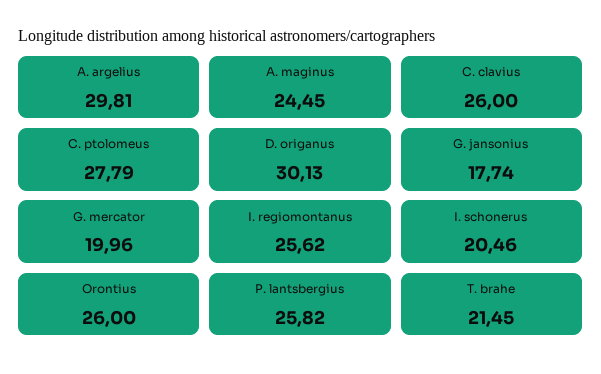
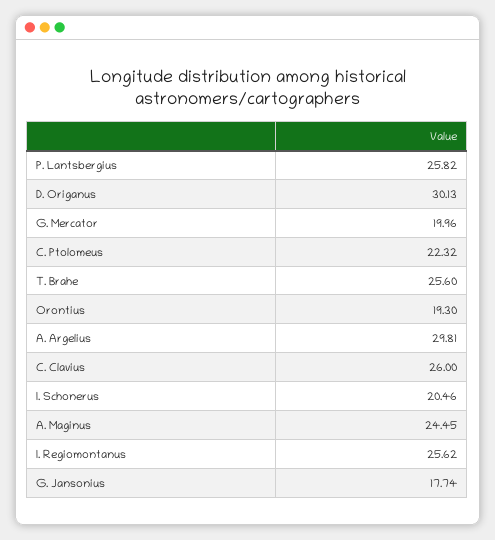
  {
    "A. argelius": 29.81,
    "A. maginus": 24.45,
    "C. clavius": 26,
-   "C. ptolomeus": 27.79,
+   "C. ptolomeus": 22.32,
    "D. origanus": 30.13,
    "G. jansonius": 17.74,
    "G. mercator": 19.96,
    "I. regiomontanus": 25.62,
    "I. schonerus": 20.46,
-   "Orontius": 26,
+   "Orontius": 19.3,
    "P. lantsbergius": 25.82,
-   "T. brahe": 21.45
+   "T. brahe": 25.6
  }

